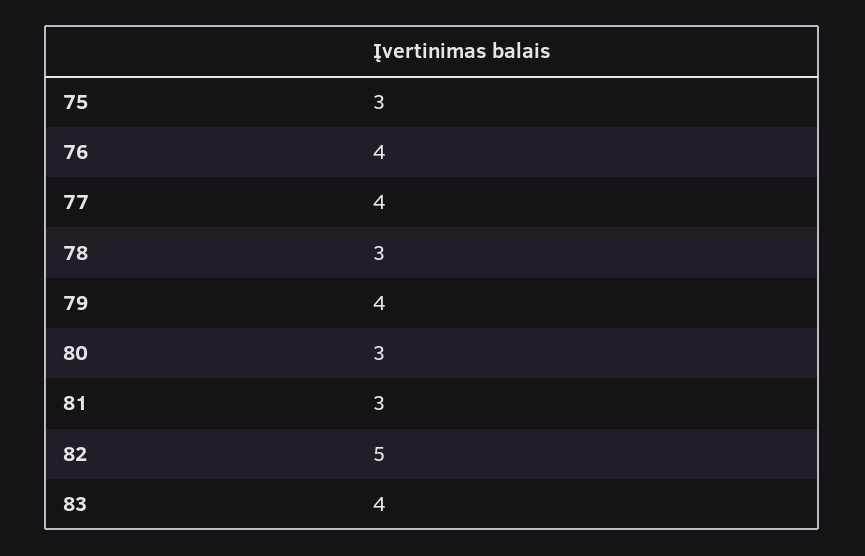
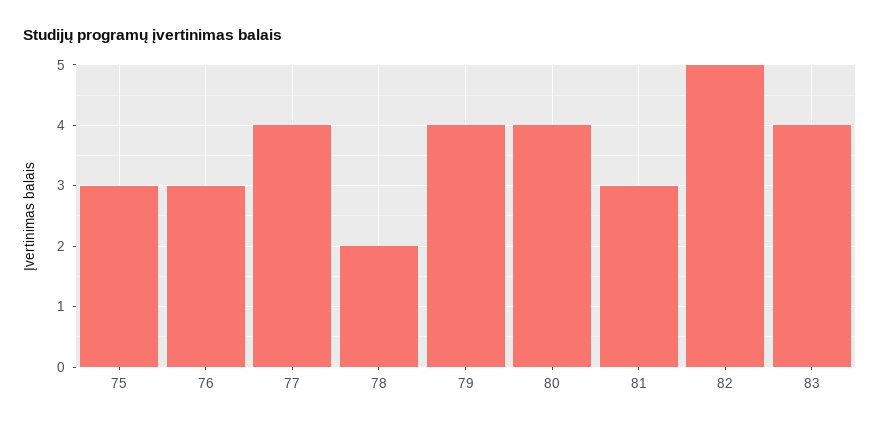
  {
    "75": 3,
-   "76": 4,
+   "76": 3,
    "77": 4,
-   "78": 3,
+   "78": 2,
    "79": 4,
-   "80": 3,
+   "80": 4,
    "81": 3,
    "82": 5,
    "83": 4
  }

